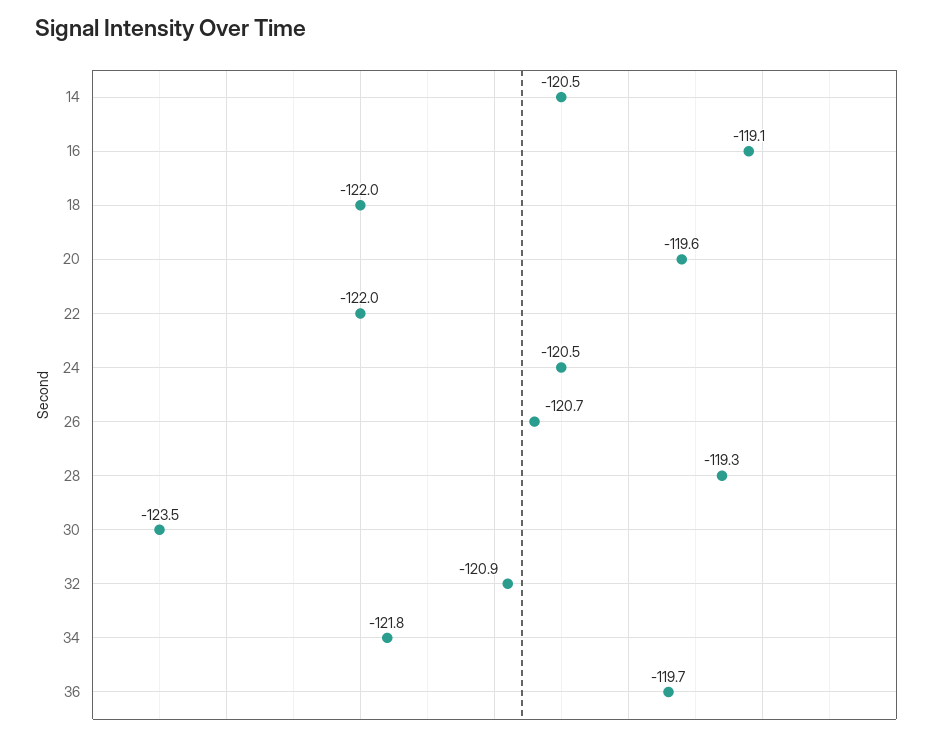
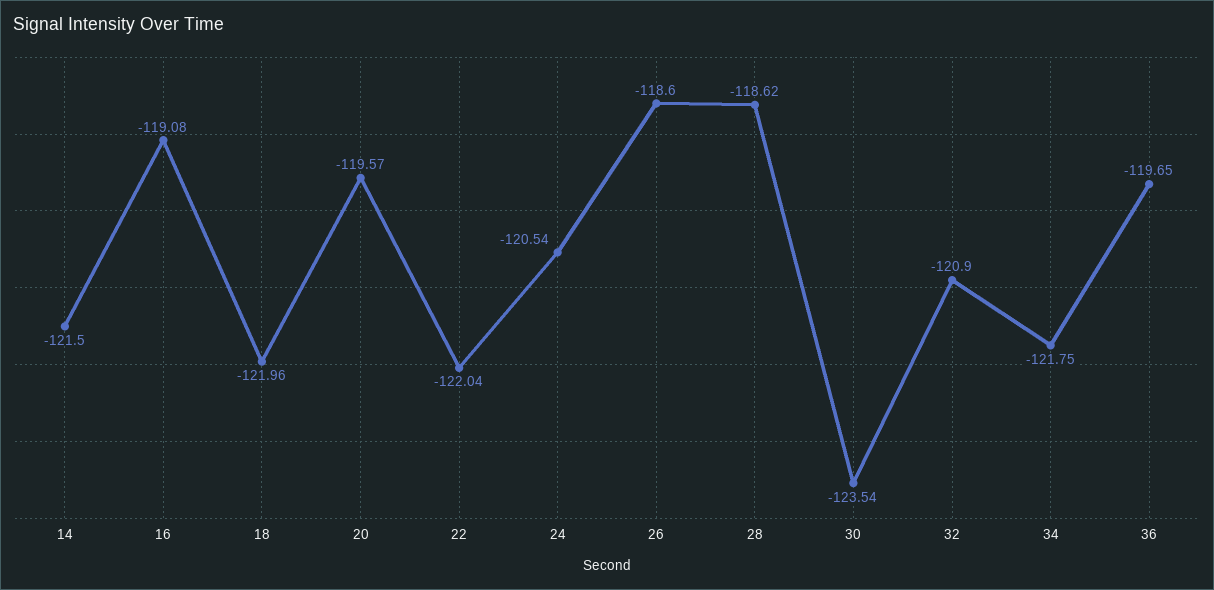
  {
-   "14": -120.5,
+   "14": -121.5,
    "16": -119.08,
    "18": -121.96,
    "20": -119.57,
    "22": -122.04,
    "24": -120.54,
-   "26": -120.7,
+   "26": -118.6,
-   "28": -119.3,
+   "28": -118.62,
    "30": -123.54,
    "32": -120.9,
    "34": -121.75,
    "36": -119.65
  }

